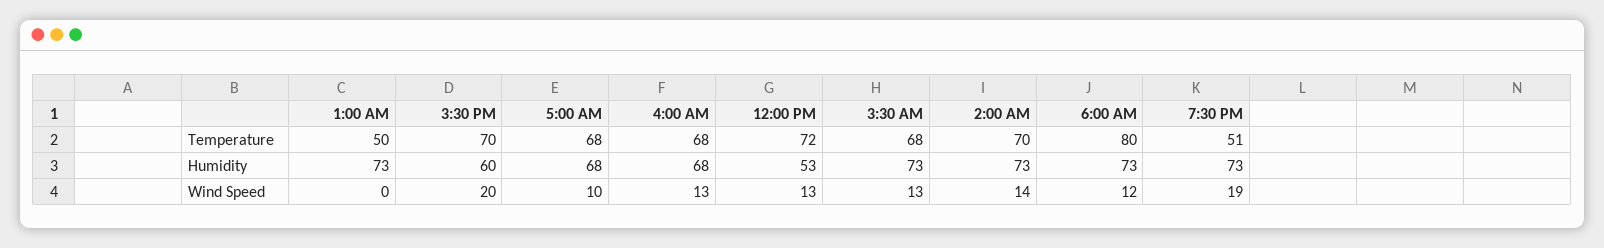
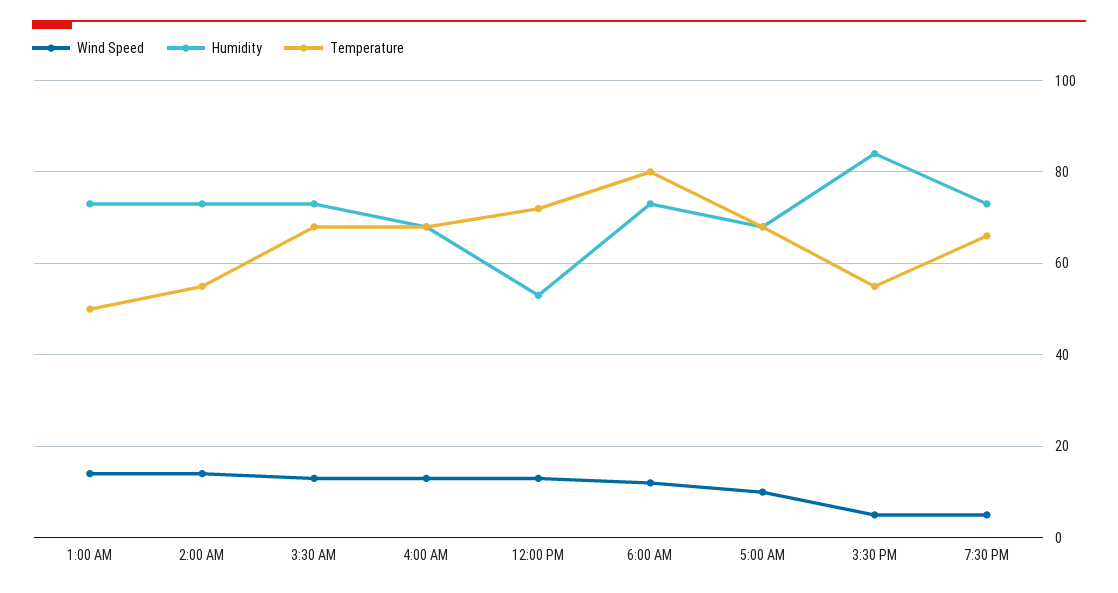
  {
    "Temperature": {
      "1:00 AM": 50,
-     "3:30 PM": 70,
+     "3:30 PM": 55,
      "5:00 AM": 68,
      "4:00 AM": 68,
      "12:00 PM": 72,
      "3:30 AM": 68,
-     "2:00 AM": 70,
+     "2:00 AM": 55,
      "6:00 AM": 80,
-     "7:30 PM": 51
+     "7:30 PM": 65
    },
    "Humidity": {
      "1:00 AM": 73,
-     "3:30 PM": 60,
+     "3:30 PM": 85,
      "5:00 AM": 68,
      "4:00 AM": 68,
      "12:00 PM": 53,
      "3:30 AM": 73,
      "2:00 AM": 73,
      "6:00 AM": 73,
      "7:30 PM": 73
    },
    "Wind Speed": {
-     "1:00 AM": 0,
+     "1:00 AM": 15,
-     "3:30 PM": 20,
+     "3:30 PM": 5,
      "5:00 AM": 10,
      "4:00 AM": 13,
      "12:00 PM": 13,
      "3:30 AM": 13,
      "2:00 AM": 14,
      "6:00 AM": 12,
-     "7:30 PM": 19
+     "7:30 PM": 5
    }
  }

